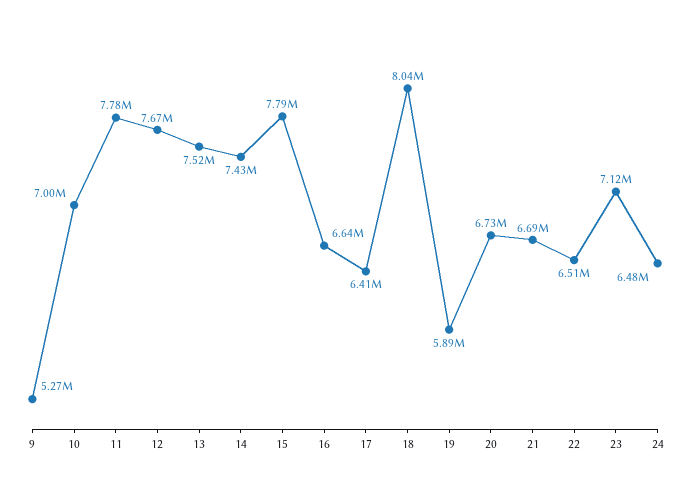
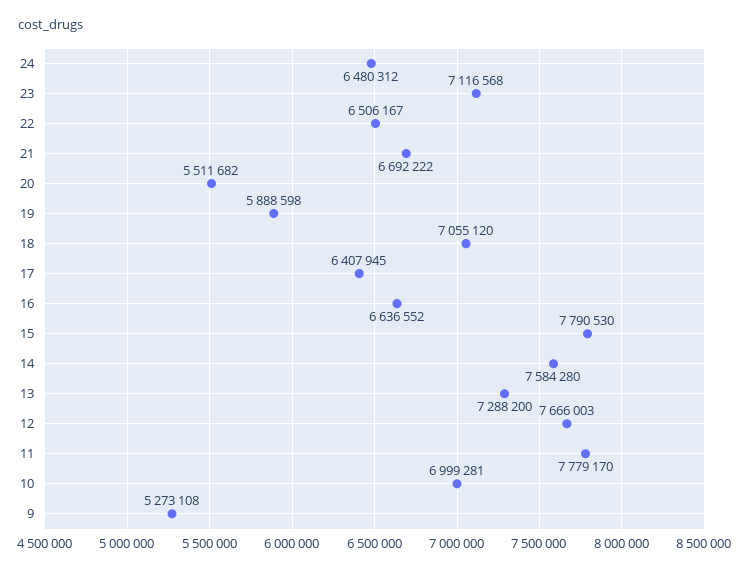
  {
    "9": 5273108,
    "10": 6999281,
    "11": 7779170,
    "12": 7666003,
-   "13": 7520000,
+   "13": 7288200,
-   "14": 7430000,
+   "14": 7584280,
    "15": 7790530,
    "16": 6636552,
    "17": 6407945,
-   "18": 8040000,
+   "18": 7055120,
    "19": 5888598,
-   "20": 6730000,
+   "20": 5511682,
    "21": 6692222,
    "22": 6506167,
    "23": 7116568,
    "24": 6480312
  }

